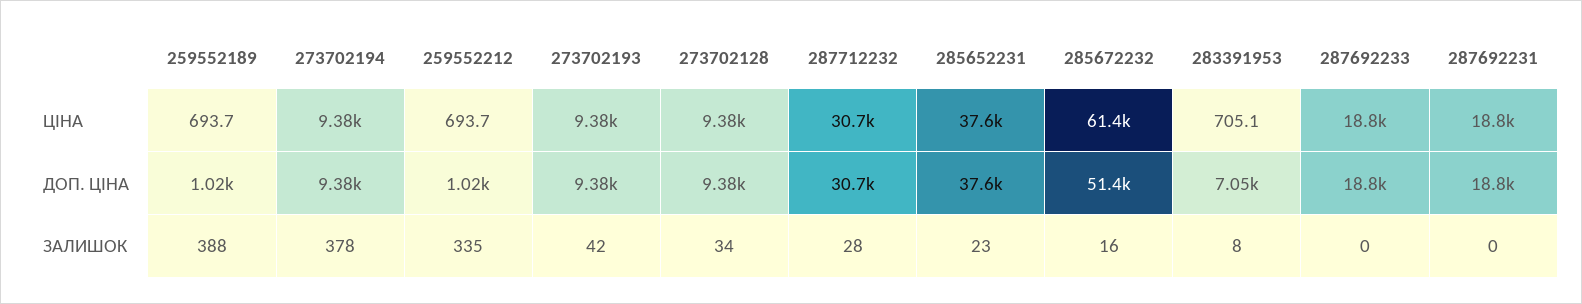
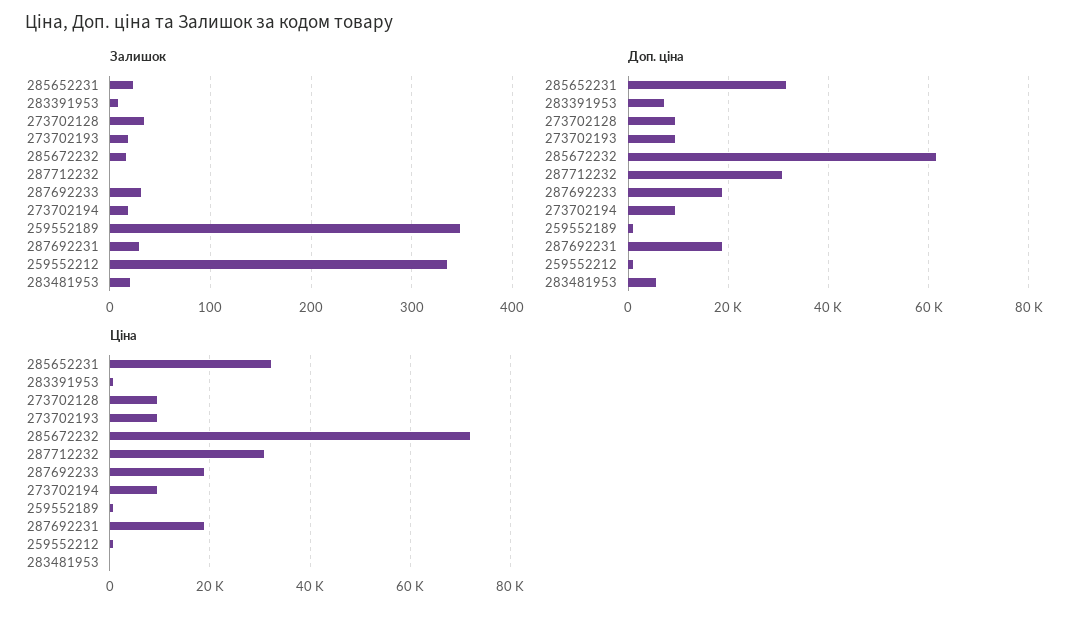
  {
    "ЦІНА": {
      "259552189": 693.7,
      "273702194": 9380,
      "259552212": 693.7,
      "273702193": 9380,
      "273702128": 9380,
      "287712232": 30700,
-     "285652231": 37600,
+     "285652231": 32000,
-     "285672232": 61400,
+     "285672232": 72000,
      "283391953": 705.1,
      "287692233": 18800,
-     "287692231": 18800
+     "287692231": 18800,
+     "283481953": 0
    },
    "ДОП. ЦІНА": {
      "259552189": 1020,
      "273702194": 9380,
      "259552212": 1020,
      "273702193": 9380,
      "273702128": 9380,
      "287712232": 30700,
-     "285652231": 37600,
+     "285652231": 32000,
-     "285672232": 51400,
+     "285672232": 62000,
      "283391953": 7050,
      "287692233": 18800,
-     "287692231": 18800
+     "287692231": 18800,
+     "283481953": 6000
    },
    "ЗАЛИШОК": {
-     "259552189": 388,
+     "259552189": 350,
-     "273702194": 378,
+     "273702194": 20,
      "259552212": 335,
-     "273702193": 42,
+     "273702193": 20,
      "273702128": 34,
-     "287712232": 28,
+     "287712232": 0,
      "285652231": 23,
      "285672232": 16,
      "283391953": 8,
-     "287692233": 0,
+     "287692233": 30,
-     "287692231": 0
+     "287692231": 30,
+     "283481953": 20
    }
  }

